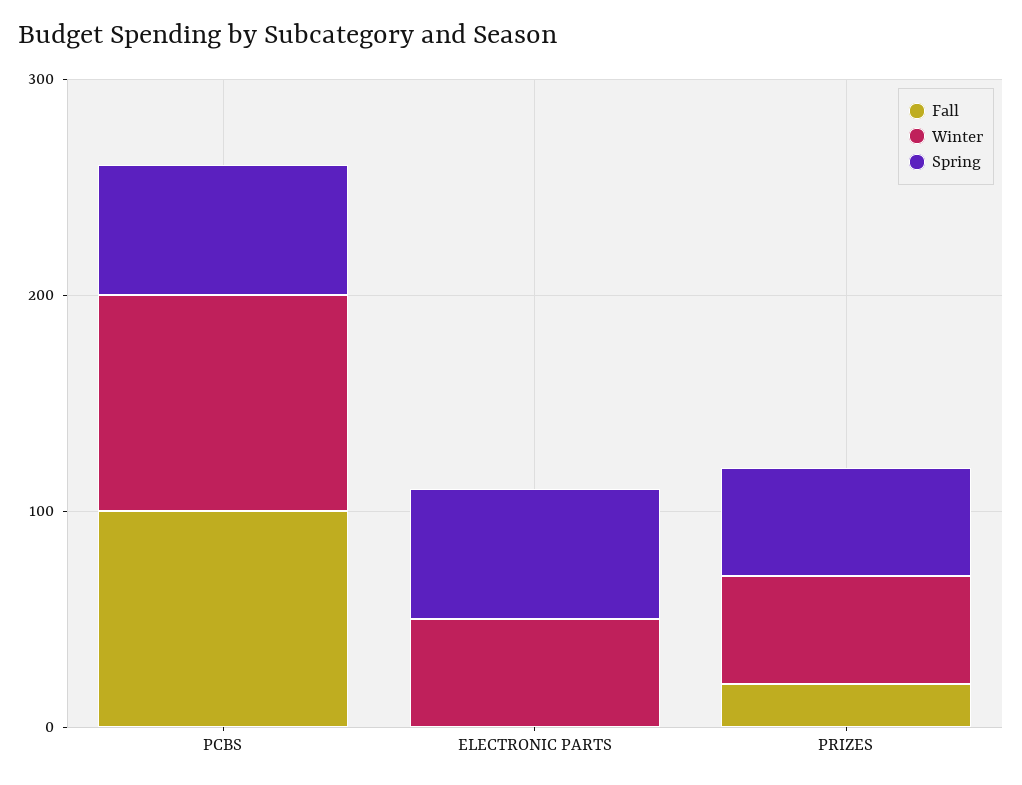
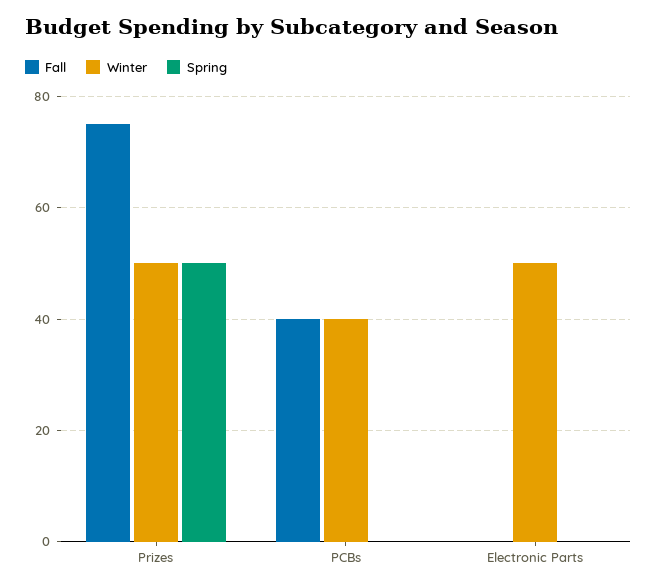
  {
    "Fall": {
-     "PCBS": 100,
+     "PCBS": 40,
      "ELECTRONIC PARTS": 0,
-     "PRIZES": 20
+     "PRIZES": 75
    },
    "Winter": {
-     "PCBS": 100,
+     "PCBS": 40,
      "ELECTRONIC PARTS": 50,
      "PRIZES": 50
    },
    "Spring": {
-     "PCBS": 60,
+     "PCBS": 0,
-     "ELECTRONIC PARTS": 60,
+     "ELECTRONIC PARTS": 0,
      "PRIZES": 50
    }
  }

